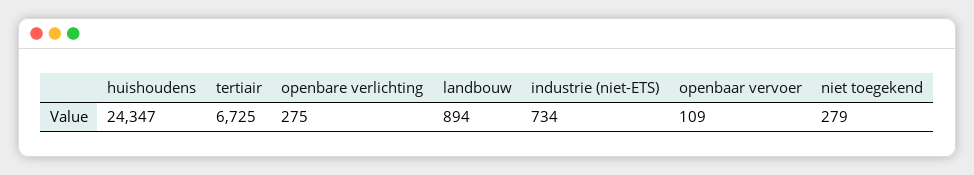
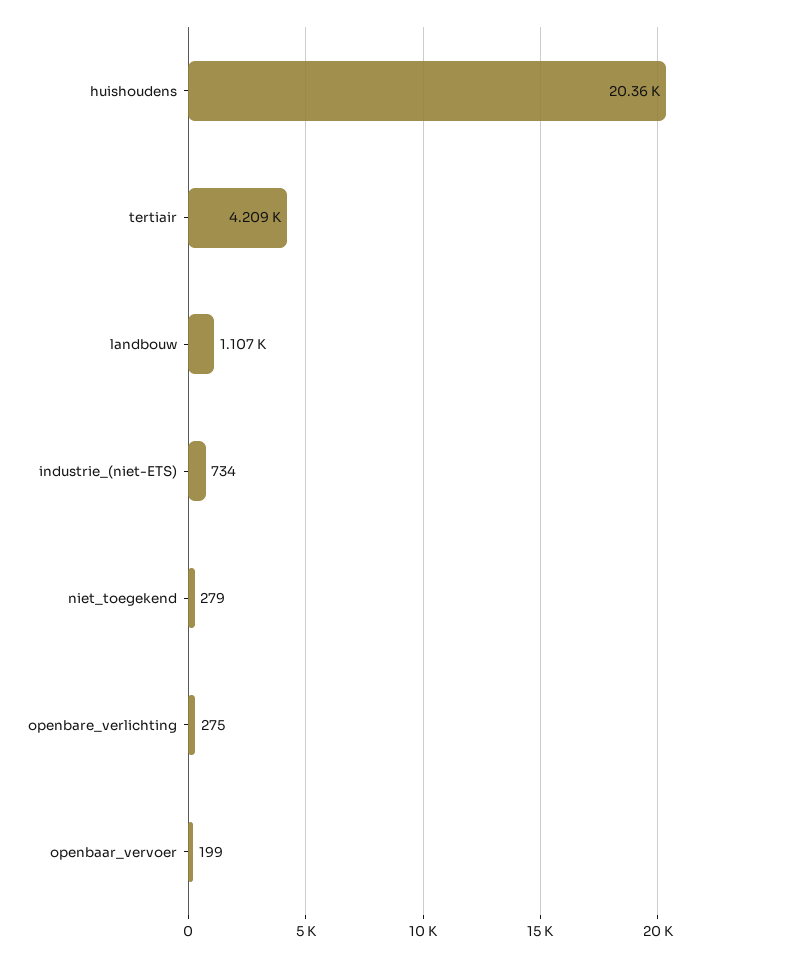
  {
-   "huishoudens": 24347,
+   "huishoudens": 20360,
-   "tertiair": 6725,
+   "tertiair": 4209,
    "openbare verlichting": 275,
-   "landbouw": 894,
+   "landbouw": 1107,
    "industrie (niet-ETS)": 734,
-   "openbaar vervoer": 109,
+   "openbaar vervoer": 199,
    "niet toegekend": 279
  }

